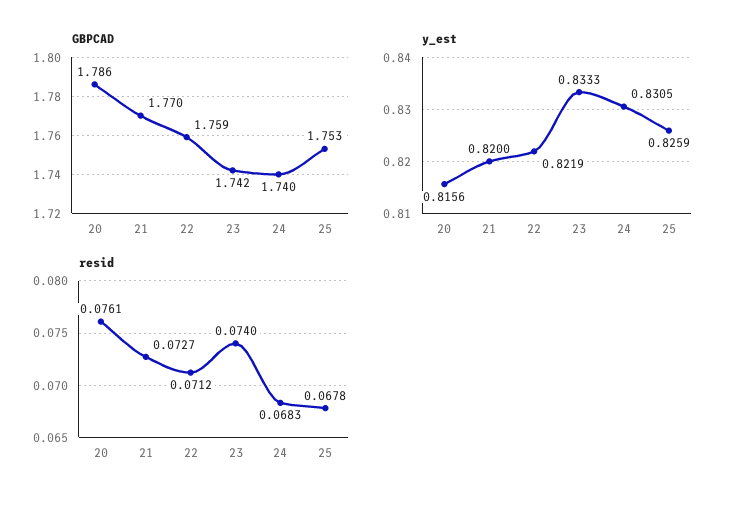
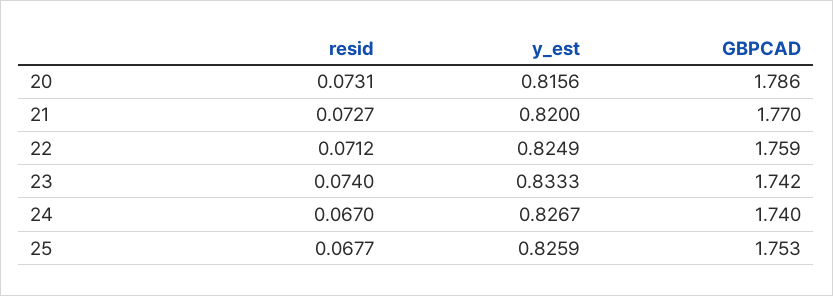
  {
    "GBPCAD": {
      "20": 1.786,
      "21": 1.77,
      "22": 1.759,
      "23": 1.742,
      "24": 1.74,
      "25": 1.753
    },
    "y_est": {
      "20": 0.8156,
      "21": 0.82,
-     "22": 0.8219,
+     "22": 0.8249,
      "23": 0.8333,
-     "24": 0.8305,
+     "24": 0.8267,
      "25": 0.8259
    },
    "resid": {
-     "20": 0.0761,
+     "20": 0.0731,
      "21": 0.0727,
      "22": 0.0712,
      "23": 0.074,
-     "24": 0.0683,
+     "24": 0.067,
-     "25": 0.0678
+     "25": 0.0677
    }
  }

